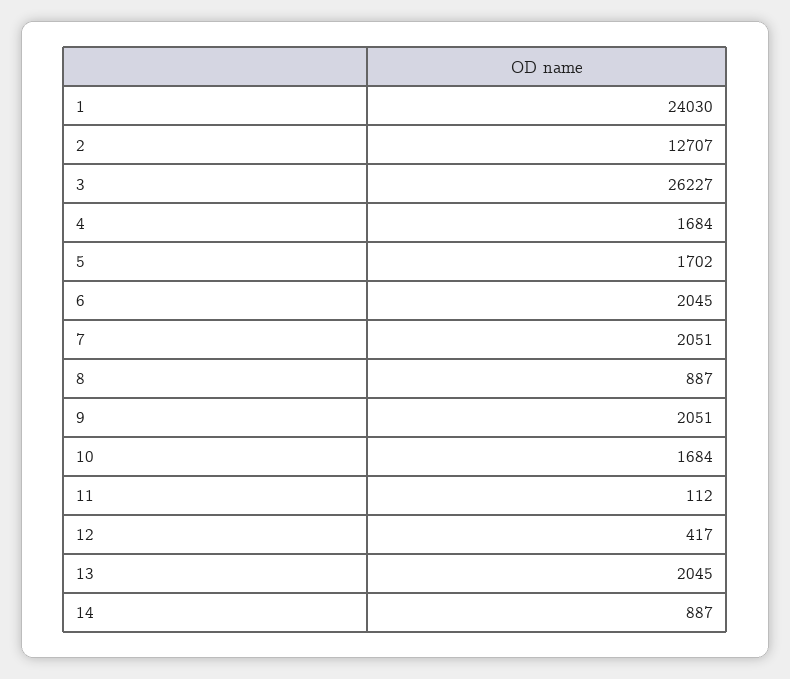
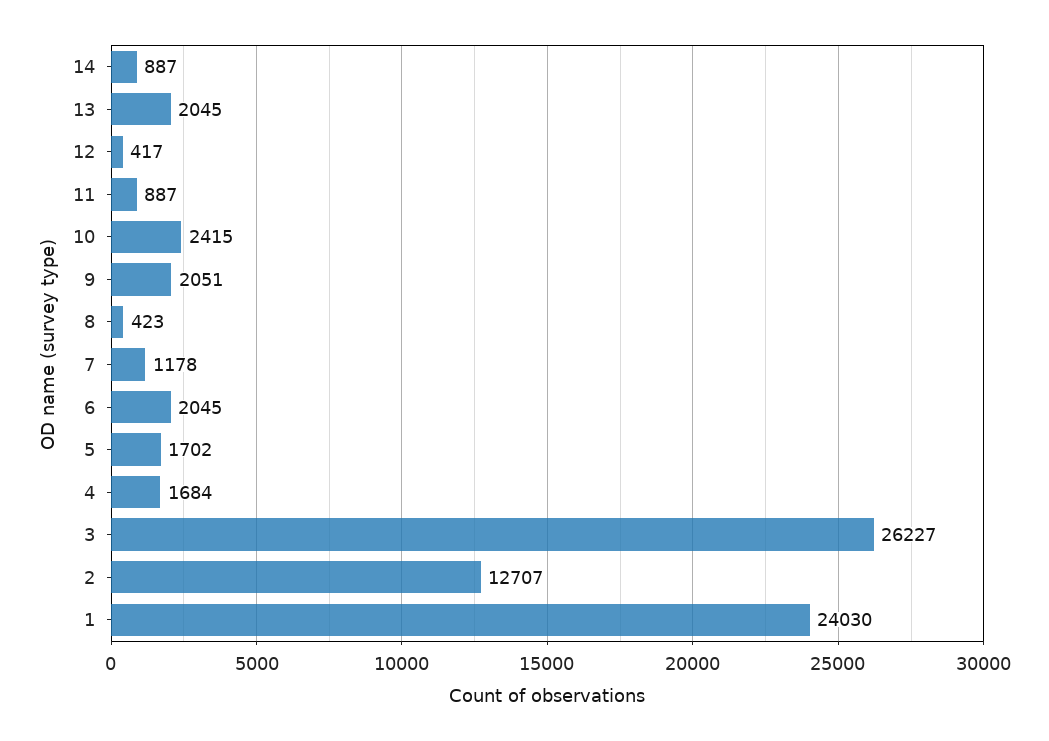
  {
    "1": 24030,
    "2": 12707,
    "3": 26227,
    "4": 1684,
    "5": 1702,
    "6": 2045,
-   "7": 2051,
+   "7": 1178,
-   "8": 887,
+   "8": 423,
    "9": 2051,
-   "10": 1684,
+   "10": 2415,
-   "11": 112,
+   "11": 887,
    "12": 417,
    "13": 2045,
    "14": 887
  }

